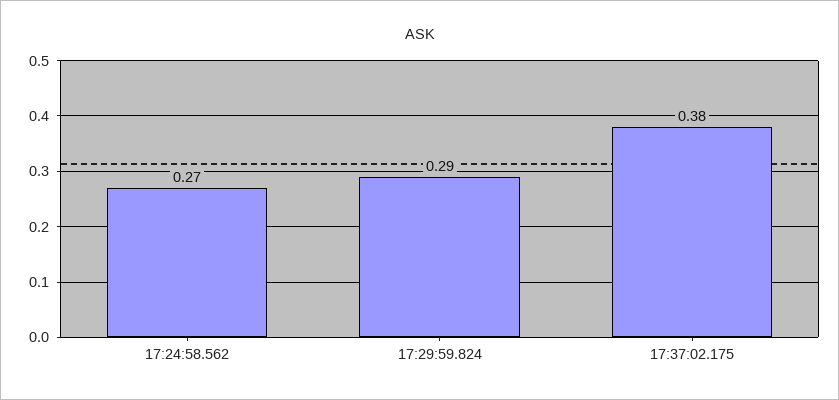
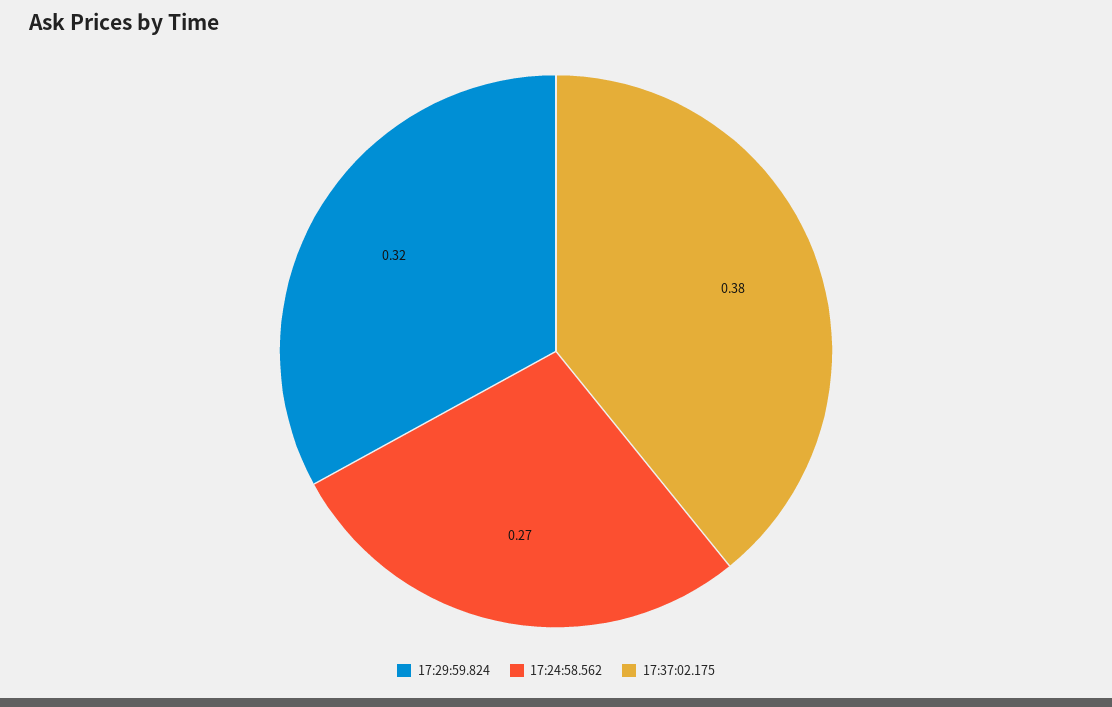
  {
    "17:24:58.562": 0.27,
-   "17:29:59.824": 0.29,
+   "17:29:59.824": 0.32,
    "17:37:02.175": 0.38
  }

